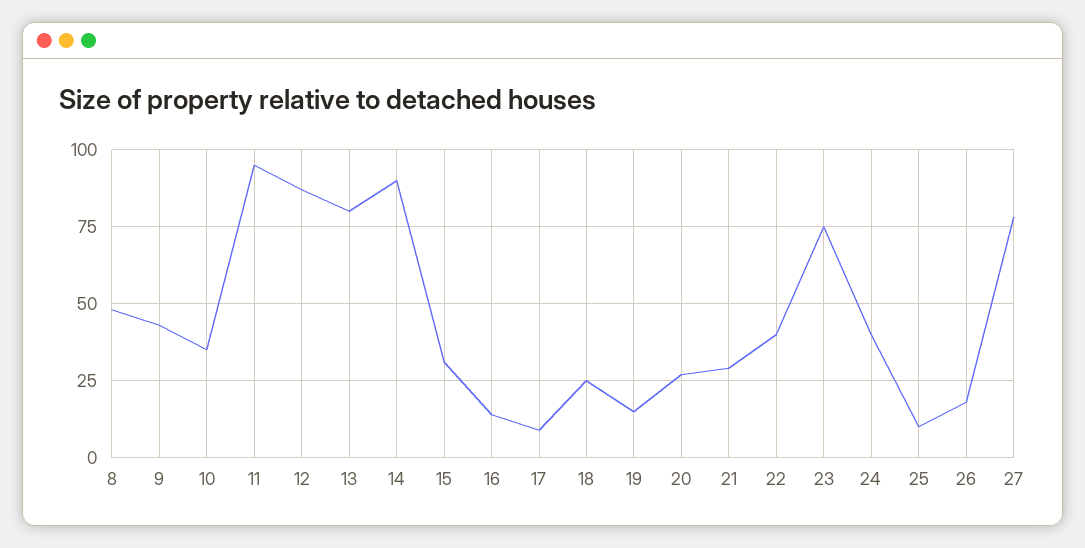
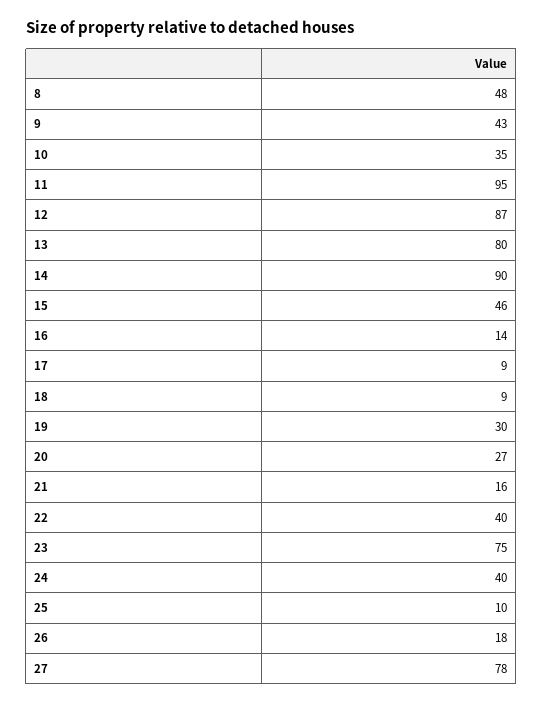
  {
    "8": 48,
    "9": 43,
    "10": 35,
    "11": 95,
    "12": 87,
    "13": 80,
    "14": 90,
-   "15": 30,
+   "15": 46,
    "16": 14,
    "17": 9,
-   "18": 25,
+   "18": 9,
-   "19": 15,
+   "19": 30,
    "20": 27,
-   "21": 30,
+   "21": 16,
    "22": 40,
    "23": 75,
    "24": 40,
    "25": 10,
    "26": 18,
    "27": 78
  }

